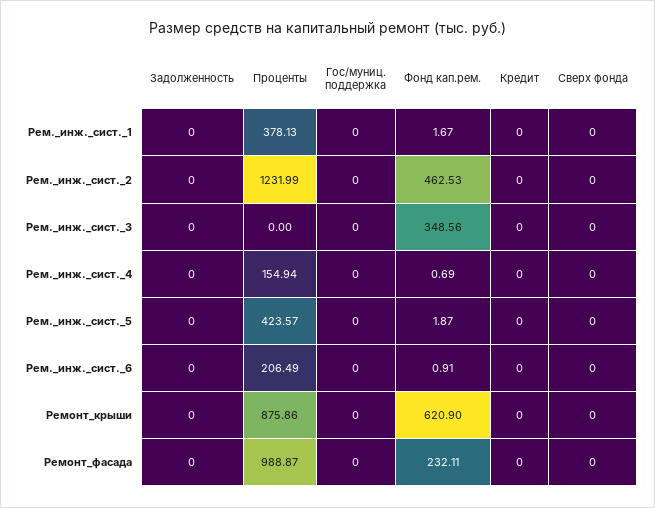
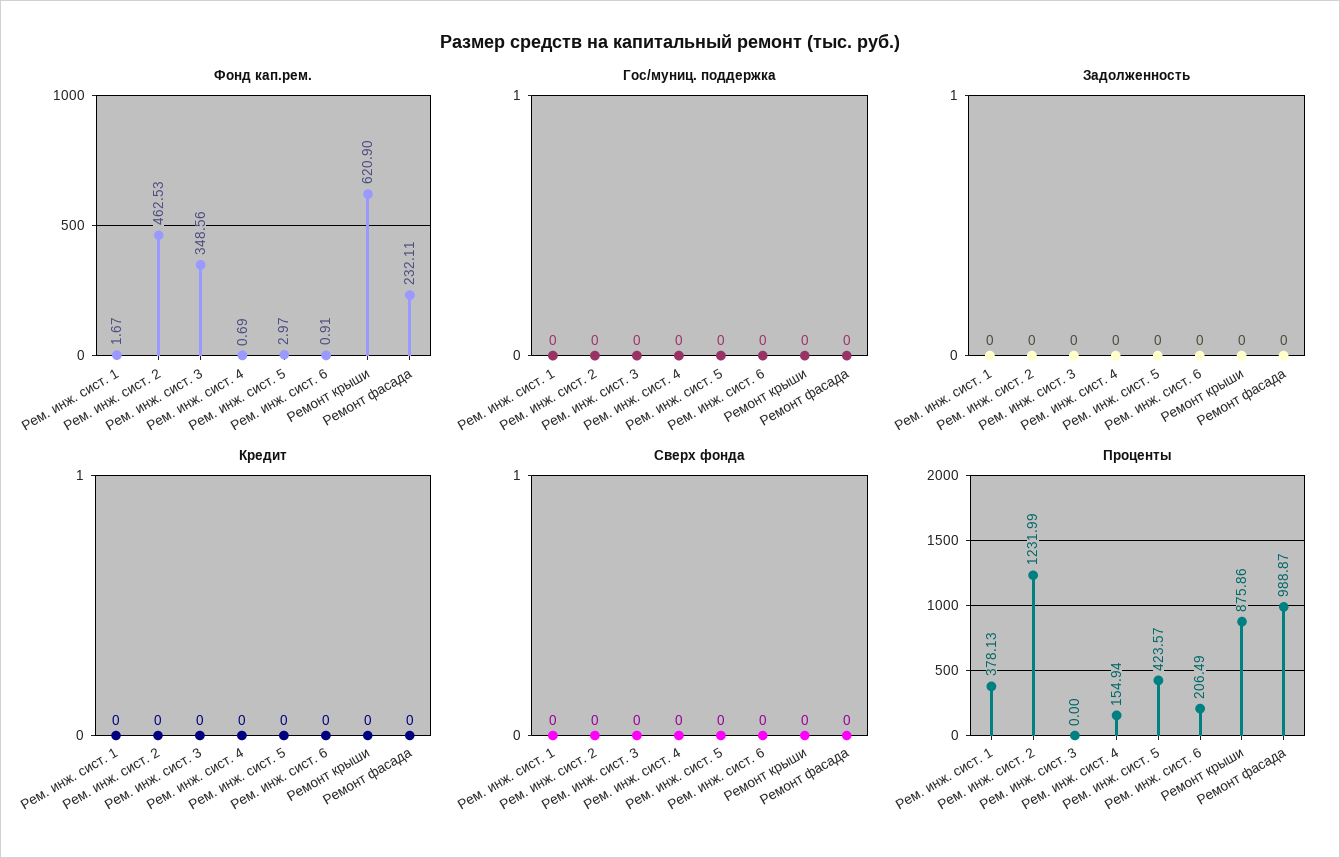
  {
    "Задолженность": {
      "Рем._инж._сист._1": 0,
      "Рем._инж._сист._2": 0,
      "Рем._инж._сист._3": 0,
      "Рем._инж._сист._4": 0,
      "Рем._инж._сист._5": 0,
      "Рем._инж._сист._6": 0,
      "Ремонт_крыши": 0,
      "Ремонт_фасада": 0
    },
    "Проценты": {
      "Рем._инж._сист._1": 378.13,
      "Рем._инж._сист._2": 1231.99,
      "Рем._инж._сист._3": 0,
      "Рем._инж._сист._4": 154.94,
      "Рем._инж._сист._5": 423.57,
      "Рем._инж._сист._6": 206.49,
      "Ремонт_крыши": 875.86,
      "Ремонт_фасада": 988.87
    },
    "Гос/муниц. поддержка": {
      "Рем._инж._сист._1": 0,
      "Рем._инж._сист._2": 0,
      "Рем._инж._сист._3": 0,
      "Рем._инж._сист._4": 0,
      "Рем._инж._сист._5": 0,
      "Рем._инж._сист._6": 0,
      "Ремонт_крыши": 0,
      "Ремонт_фасада": 0
    },
    "Фонд кап.рем.": {
      "Рем._инж._сист._1": 1.67,
      "Рем._инж._сист._2": 462.53,
      "Рем._инж._сист._3": 348.56,
      "Рем._инж._сист._4": 0.69,
-     "Рем._инж._сист._5": 1.87,
+     "Рем._инж._сист._5": 2.97,
      "Рем._инж._сист._6": 0.91,
      "Ремонт_крыши": 620.9,
      "Ремонт_фасада": 232.11
    },
    "Кредит": {
      "Рем._инж._сист._1": 0,
      "Рем._инж._сист._2": 0,
      "Рем._инж._сист._3": 0,
      "Рем._инж._сист._4": 0,
      "Рем._инж._сист._5": 0,
      "Рем._инж._сист._6": 0,
      "Ремонт_крыши": 0,
      "Ремонт_фасада": 0
    },
    "Сверх фонда": {
      "Рем._инж._сист._1": 0,
      "Рем._инж._сист._2": 0,
      "Рем._инж._сист._3": 0,
      "Рем._инж._сист._4": 0,
      "Рем._инж._сист._5": 0,
      "Рем._инж._сист._6": 0,
      "Ремонт_крыши": 0,
      "Ремонт_фасада": 0
    }
  }

